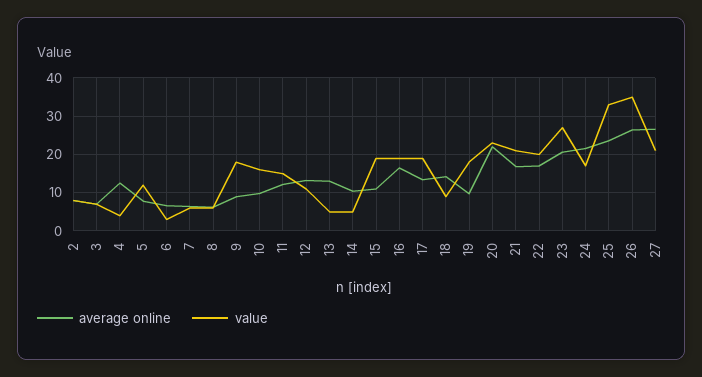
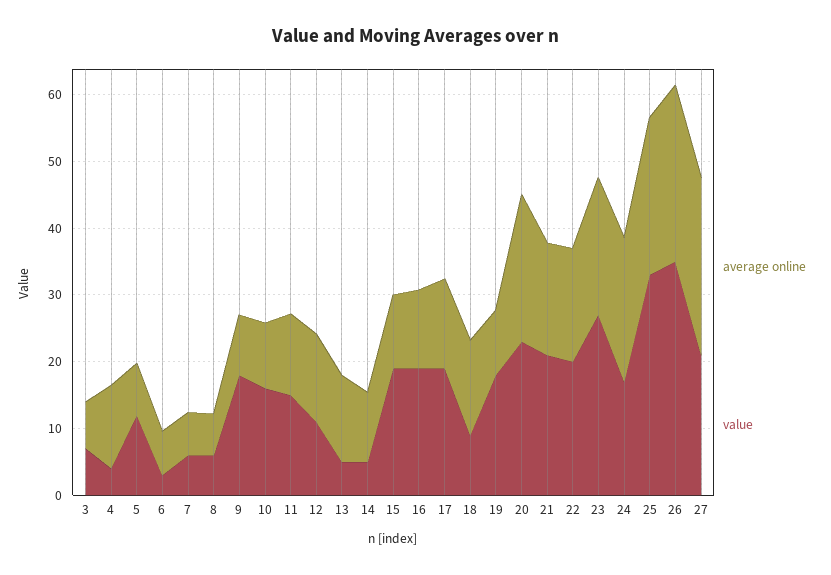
  {
    "average online": {
-     "2": 8,
      "3": 8,
      "4": 12,
      "5": 8,
      "6": 6,
      "7": 6,
      "8": 6,
      "9": 10,
      "10": 10,
      "11": 12,
      "12": 14,
      "13": 14,
      "14": 10,
      "15": 12,
-     "16": 16,
+     "16": 12,
      "17": 14,
      "18": 14,
      "19": 10,
      "20": 22,
      "21": 16,
      "22": 18,
      "23": 20,
      "24": 22,
      "25": 24,
      "26": 26,
      "27": 26
    },
    "value": {
-     "2": 8,
      "3": 8,
      "4": 4,
      "5": 12,
      "6": 4,
      "7": 6,
      "8": 6,
      "9": 18,
      "10": 16,
      "11": 16,
      "12": 12,
      "13": 6,
      "14": 6,
      "15": 20,
      "16": 20,
      "17": 20,
      "18": 10,
      "19": 18,
      "20": 24,
      "21": 22,
      "22": 20,
      "23": 28,
      "24": 18,
      "25": 34,
      "26": 36,
      "27": 22
    }
  }

